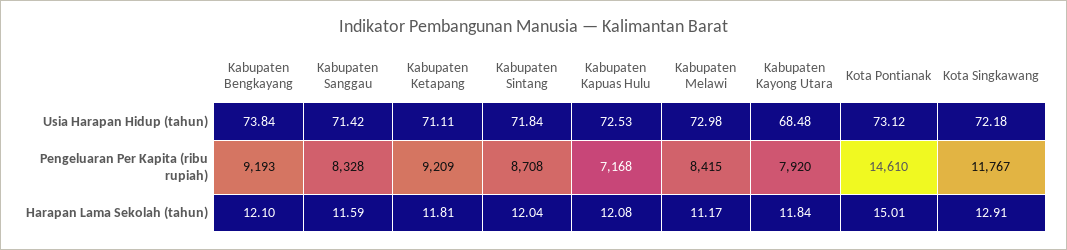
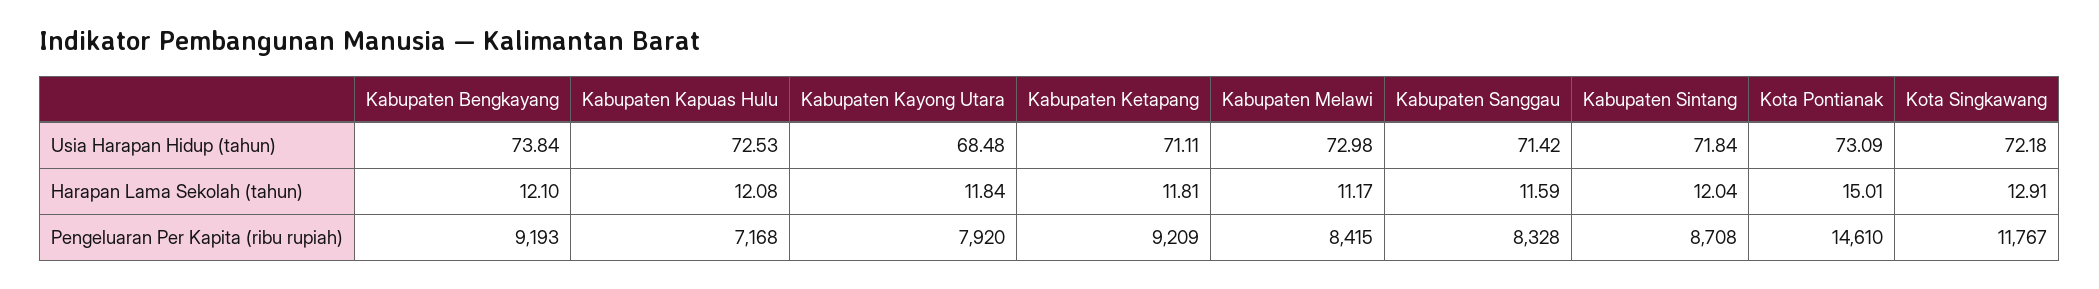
  {
    "Kabupaten Bengkayang": {
      "Usia Harapan Hidup (tahun)": 73.84,
      "Pengeluaran Per Kapita (ribu rupiah)": 9193,
      "Harapan Lama Sekolah (tahun)": 12.1
    },
    "Kabupaten Sanggau": {
      "Usia Harapan Hidup (tahun)": 71.42,
      "Pengeluaran Per Kapita (ribu rupiah)": 8328,
      "Harapan Lama Sekolah (tahun)": 11.59
    },
    "Kabupaten Ketapang": {
      "Usia Harapan Hidup (tahun)": 71.11,
      "Pengeluaran Per Kapita (ribu rupiah)": 9209,
      "Harapan Lama Sekolah (tahun)": 11.81
    },
    "Kabupaten Sintang": {
      "Usia Harapan Hidup (tahun)": 71.84,
      "Pengeluaran Per Kapita (ribu rupiah)": 8708,
      "Harapan Lama Sekolah (tahun)": 12.04
    },
    "Kabupaten Kapuas Hulu": {
      "Usia Harapan Hidup (tahun)": 72.53,
      "Pengeluaran Per Kapita (ribu rupiah)": 7168,
      "Harapan Lama Sekolah (tahun)": 12.08
    },
    "Kabupaten Melawi": {
      "Usia Harapan Hidup (tahun)": 72.98,
      "Pengeluaran Per Kapita (ribu rupiah)": 8415,
      "Harapan Lama Sekolah (tahun)": 11.17
    },
    "Kabupaten Kayong Utara": {
      "Usia Harapan Hidup (tahun)": 68.48,
      "Pengeluaran Per Kapita (ribu rupiah)": 7920,
      "Harapan Lama Sekolah (tahun)": 11.84
    },
    "Kota Pontianak": {
-     "Usia Harapan Hidup (tahun)": 73.12,
+     "Usia Harapan Hidup (tahun)": 73.09,
      "Pengeluaran Per Kapita (ribu rupiah)": 14610,
      "Harapan Lama Sekolah (tahun)": 15.01
    },
    "Kota Singkawang": {
      "Usia Harapan Hidup (tahun)": 72.18,
      "Pengeluaran Per Kapita (ribu rupiah)": 11767,
      "Harapan Lama Sekolah (tahun)": 12.91
    }
  }

